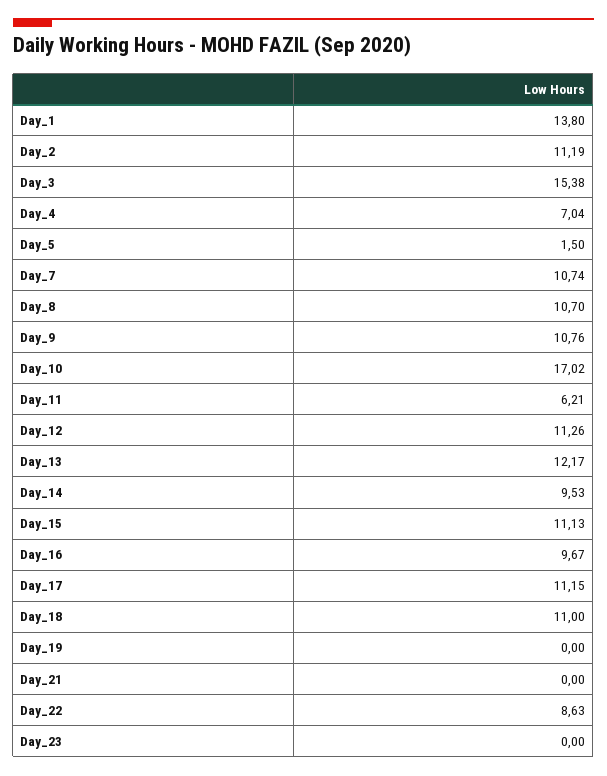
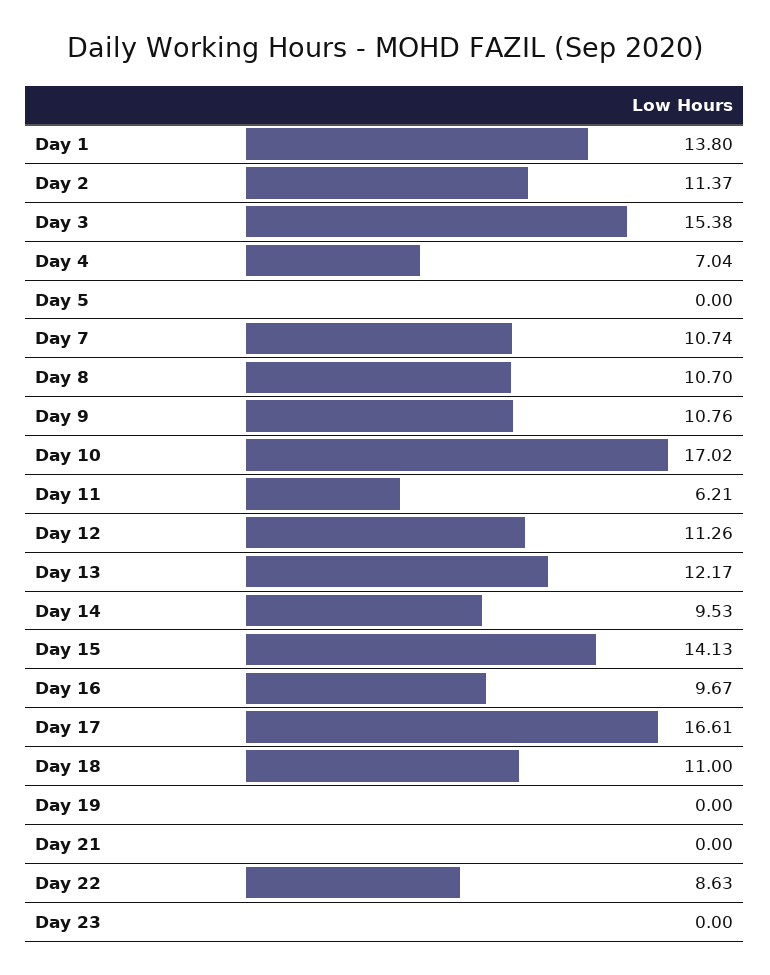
  {
    "Day_1": 13.8,
-   "Day_2": 11.19,
+   "Day_2": 11.37,
    "Day_3": 15.38,
    "Day_4": 7.04,
-   "Day_5": 1.5,
+   "Day_5": 0,
    "Day_7": 10.74,
    "Day_8": 10.7,
    "Day_9": 10.76,
    "Day_10": 17.02,
    "Day_11": 6.21,
    "Day_12": 11.26,
    "Day_13": 12.17,
    "Day_14": 9.53,
-   "Day_15": 11.13,
+   "Day_15": 14.13,
    "Day_16": 9.67,
-   "Day_17": 11.15,
+   "Day_17": 16.61,
    "Day_18": 11,
    "Day_19": 0,
    "Day_21": 0,
    "Day_22": 8.63,
    "Day_23": 0
  }

